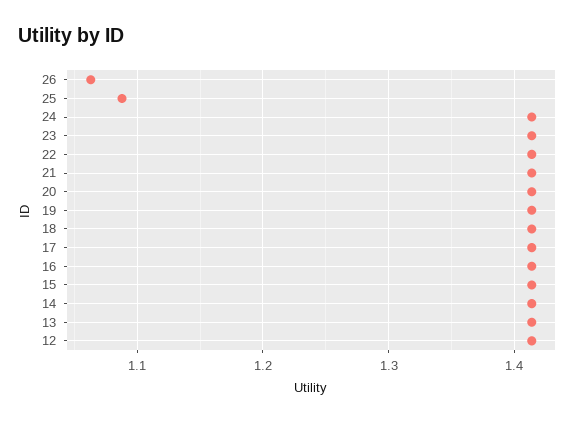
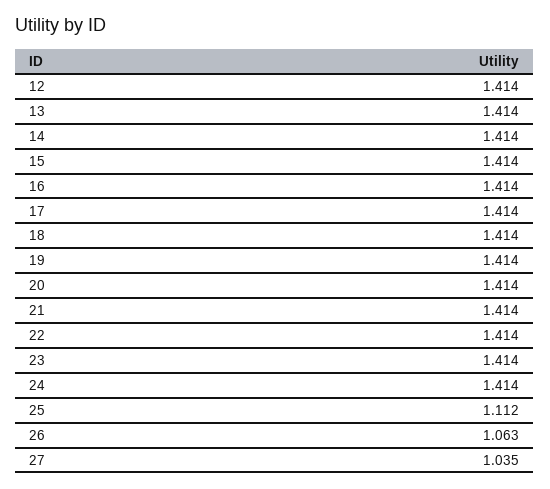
  {
    "26": 1.063,
-   "25": 1.09,
+   "25": 1.112,
    "24": 1.414,
    "23": 1.414,
    "22": 1.414,
    "21": 1.414,
    "20": 1.414,
    "19": 1.414,
    "18": 1.414,
    "17": 1.414,
    "16": 1.414,
    "15": 1.414,
    "14": 1.414,
    "13": 1.414,
-   "12": 1.414
+   "12": 1.414,
+   "27": 1.035
  }

